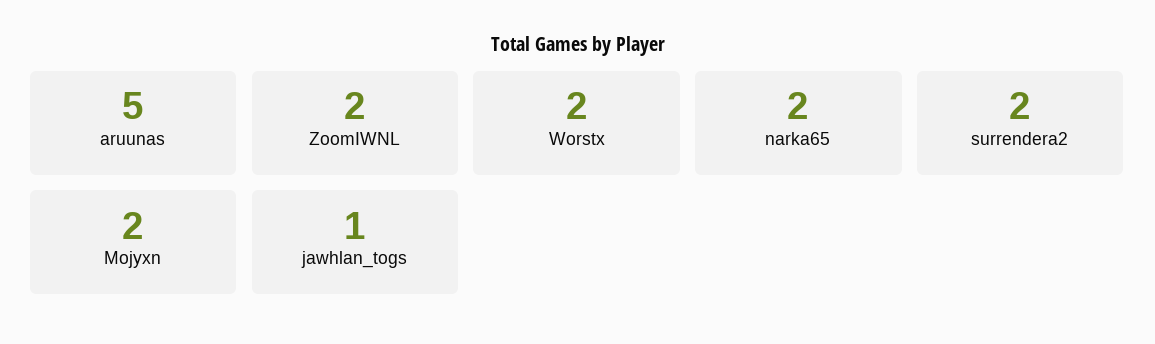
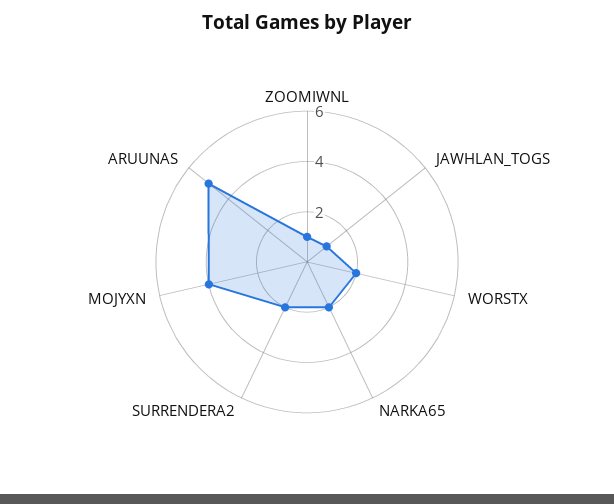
  {
    "aruunas": 5,
-   "ZoomIWNL": 2,
+   "ZoomIWNL": 1,
    "Worstx": 2,
    "narka65": 2,
    "surrendera2": 2,
-   "Mojyxn": 2,
+   "Mojyxn": 4,
    "jawhlan_togs": 1
  }

